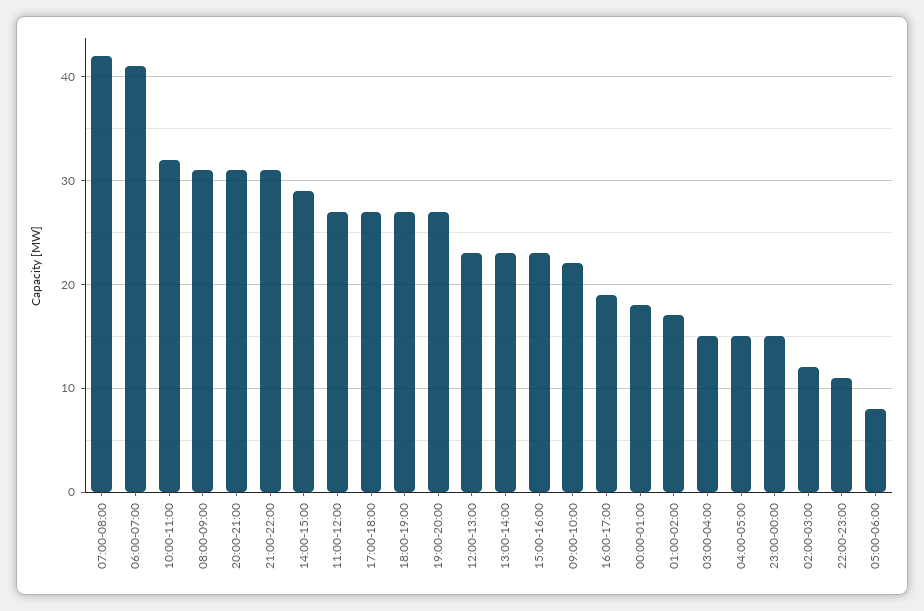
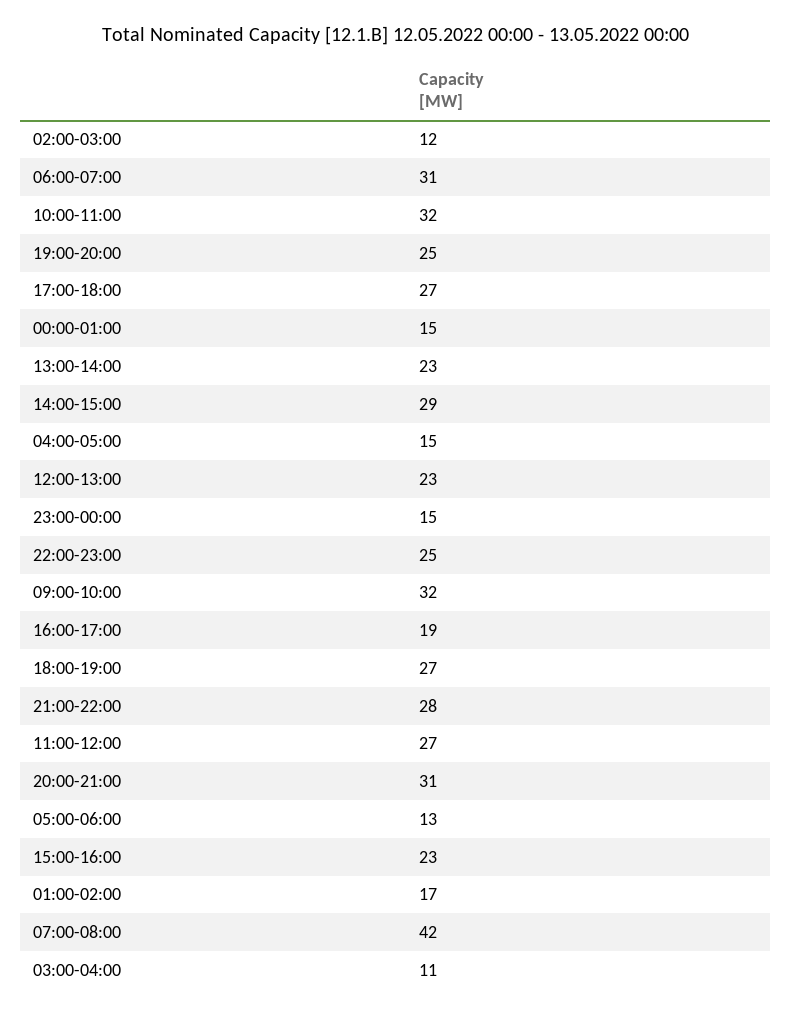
  {
    "07:00-08:00": 42,
-   "06:00-07:00": 41,
+   "06:00-07:00": 31,
    "10:00-11:00": 32,
-   "08:00-09:00": 31,
    "20:00-21:00": 31,
-   "21:00-22:00": 31,
+   "21:00-22:00": 28,
    "14:00-15:00": 29,
    "11:00-12:00": 27,
    "17:00-18:00": 27,
    "18:00-19:00": 27,
-   "19:00-20:00": 27,
+   "19:00-20:00": 25,
    "12:00-13:00": 23,
    "13:00-14:00": 23,
    "15:00-16:00": 23,
-   "09:00-10:00": 22,
+   "09:00-10:00": 32,
    "16:00-17:00": 19,
-   "00:00-01:00": 18,
+   "00:00-01:00": 15,
    "01:00-02:00": 17,
-   "03:00-04:00": 15,
+   "03:00-04:00": 11,
    "04:00-05:00": 15,
    "23:00-00:00": 15,
    "02:00-03:00": 12,
-   "22:00-23:00": 11,
+   "22:00-23:00": 25,
-   "05:00-06:00": 8
+   "05:00-06:00": 13
  }

